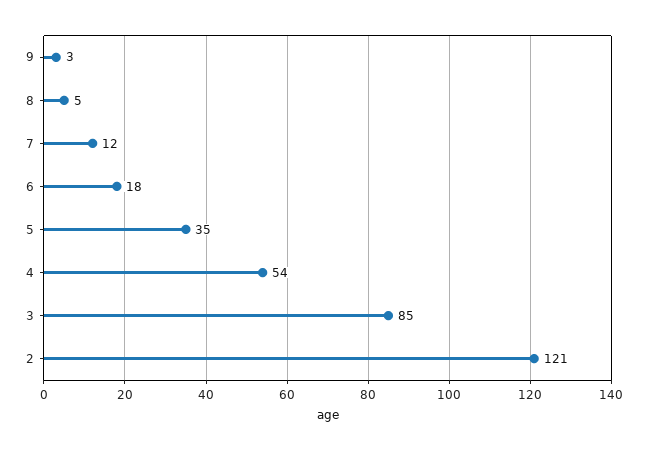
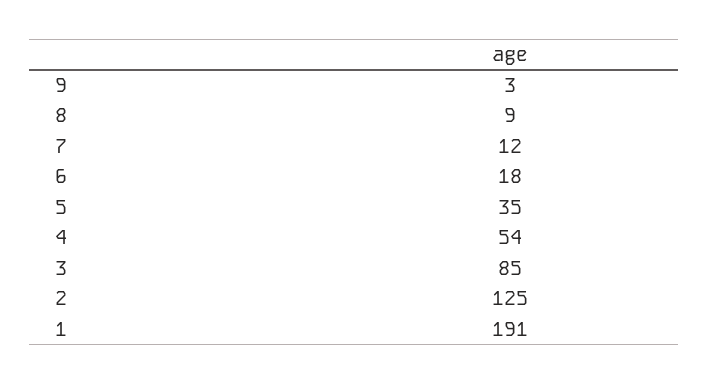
  {
    "9": 3,
-   "8": 5,
+   "8": 9,
    "7": 12,
    "6": 18,
    "5": 35,
    "4": 54,
    "3": 85,
-   "2": 121
+   "2": 125,
+   "1": 191
  }

